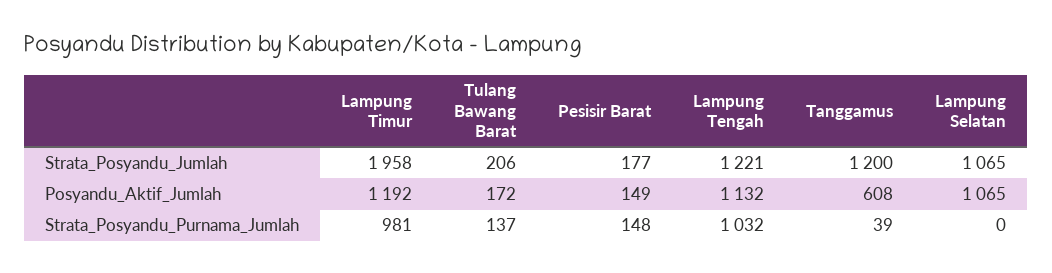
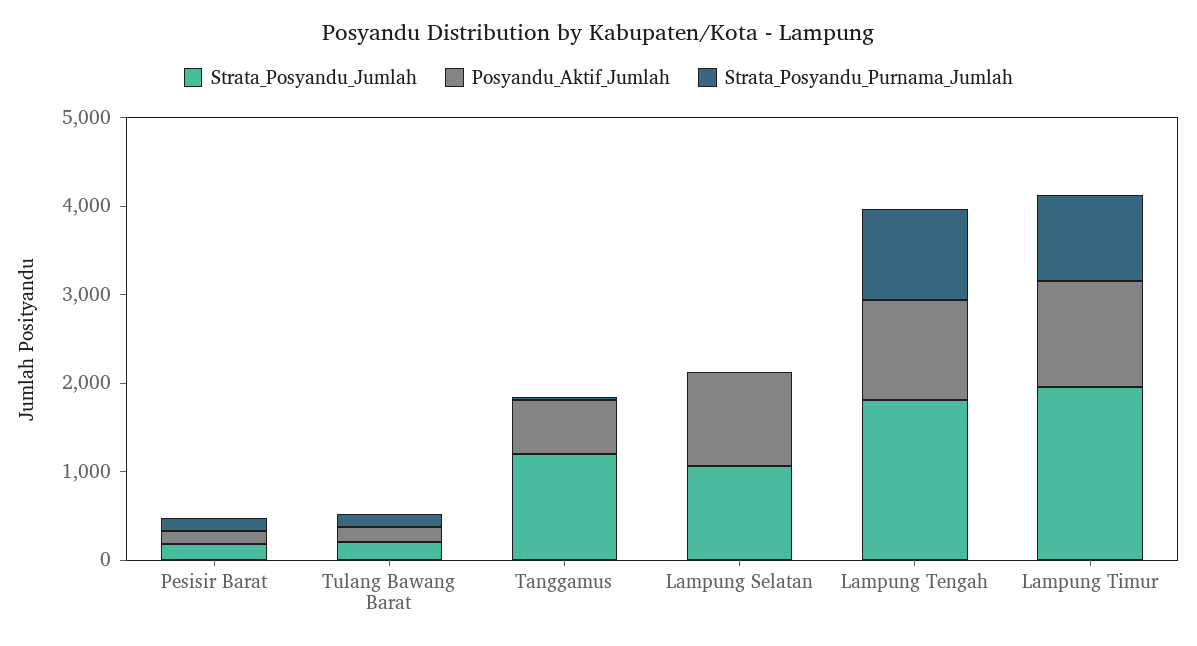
  {
    "Strata_Posyandu_Jumlah": {
      "Lampung Timur": 1958,
      "Tulang Bawang Barat": 206,
      "Pesisir Barat": 177,
-     "Lampung Tengah": 1221,
+     "Lampung Tengah": 1800,
      "Tanggamus": 1200,
      "Lampung Selatan": 1065
    },
    "Posyandu_Aktif_Jumlah": {
      "Lampung Timur": 1192,
      "Tulang Bawang Barat": 172,
      "Pesisir Barat": 149,
      "Lampung Tengah": 1132,
      "Tanggamus": 608,
      "Lampung Selatan": 1065
    },
    "Strata_Posyandu_Purnama_Jumlah": {
      "Lampung Timur": 981,
      "Tulang Bawang Barat": 137,
      "Pesisir Barat": 148,
      "Lampung Tengah": 1032,
      "Tanggamus": 39,
      "Lampung Selatan": 0
    }
  }

